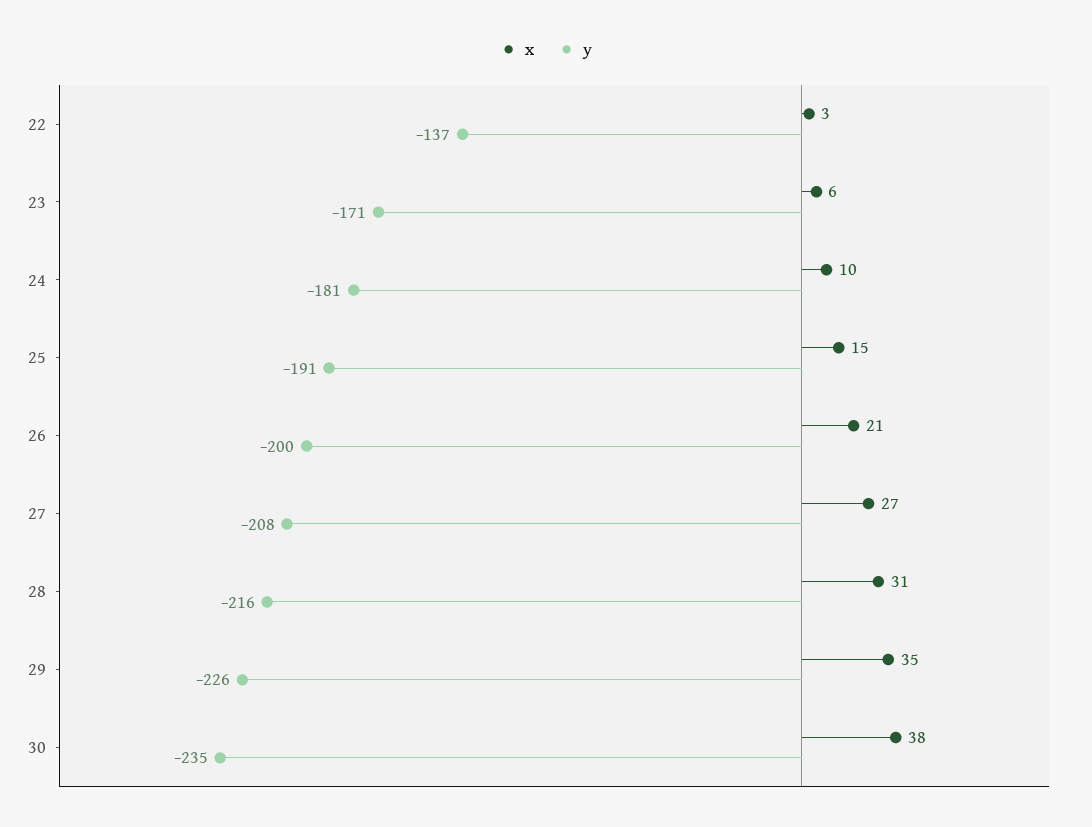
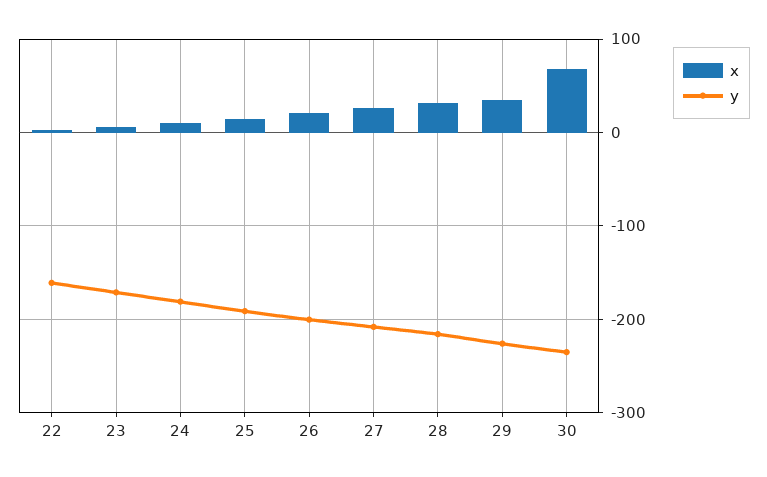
  {
    "x": {
      "22": 3,
      "23": 6,
      "24": 10,
      "25": 15,
      "26": 21,
      "27": 27,
      "28": 31,
      "29": 35,
-     "30": 38
+     "30": 70
    },
    "y": {
-     "22": -137,
+     "22": -160,
      "23": -171,
      "24": -181,
      "25": -191,
      "26": -200,
      "27": -208,
      "28": -216,
      "29": -226,
      "30": -235
    }
  }

